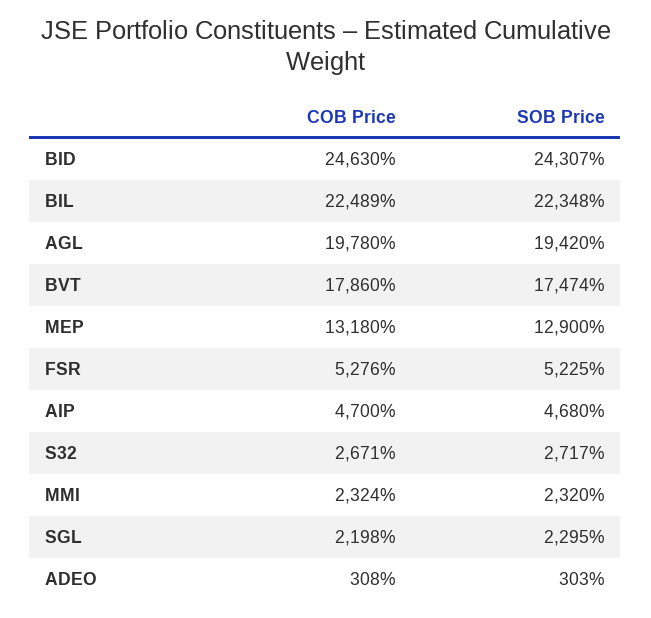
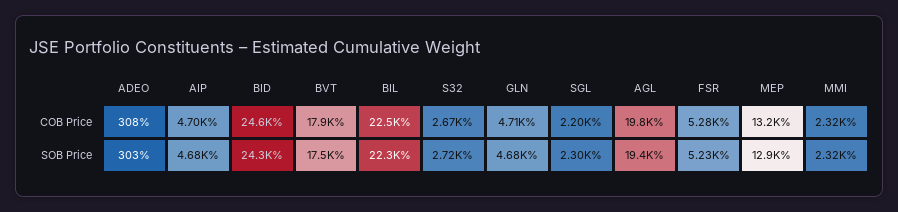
  {
    "COB Price": {
      "BID": 24630,
      "BIL": 22489,
      "AGL": 19780,
      "BVT": 17860,
      "MEP": 13180,
      "FSR": 5276,
      "AIP": 4700,
      "S32": 2671,
      "MMI": 2324,
      "SGL": 2198,
-     "ADEO": 308
+     "ADEO": 308,
+     "GLN": 4710
    },
    "SOB Price": {
      "BID": 24307,
      "BIL": 22348,
      "AGL": 19420,
      "BVT": 17474,
      "MEP": 12900,
      "FSR": 5225,
      "AIP": 4680,
      "S32": 2717,
      "MMI": 2320,
      "SGL": 2295,
-     "ADEO": 303
+     "ADEO": 303,
+     "GLN": 4680
    }
  }

